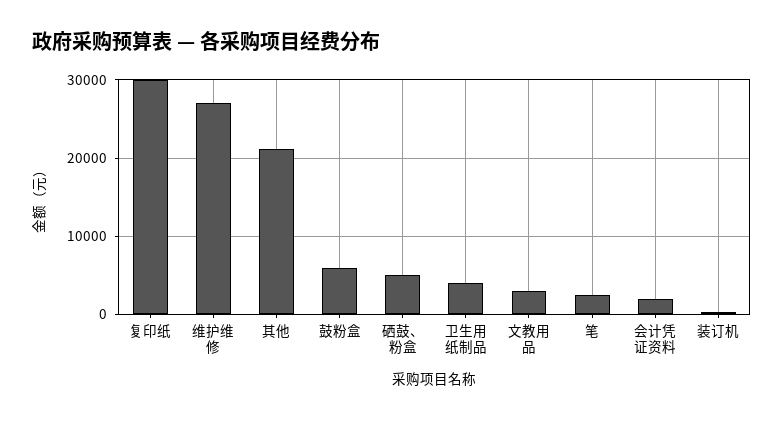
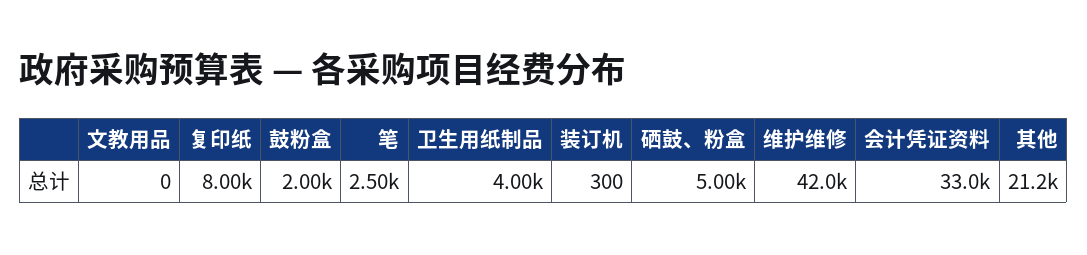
  {
-   "复印纸": 30000,
+   "复印纸": 8000,
-   "维护维修": 27000,
+   "维护维修": 42000,
    "其他": 21200,
-   "鼓粉盒": 6000,
+   "鼓粉盒": 2000,
    "硒鼓、粉盒": 5000,
    "卫生用纸制品": 4000,
-   "文教用品": 3000,
+   "文教用品": 0,
    "笔": 2500,
-   "会计凭证资料": 2000,
+   "会计凭证资料": 33000,
    "装订机": 300
  }

